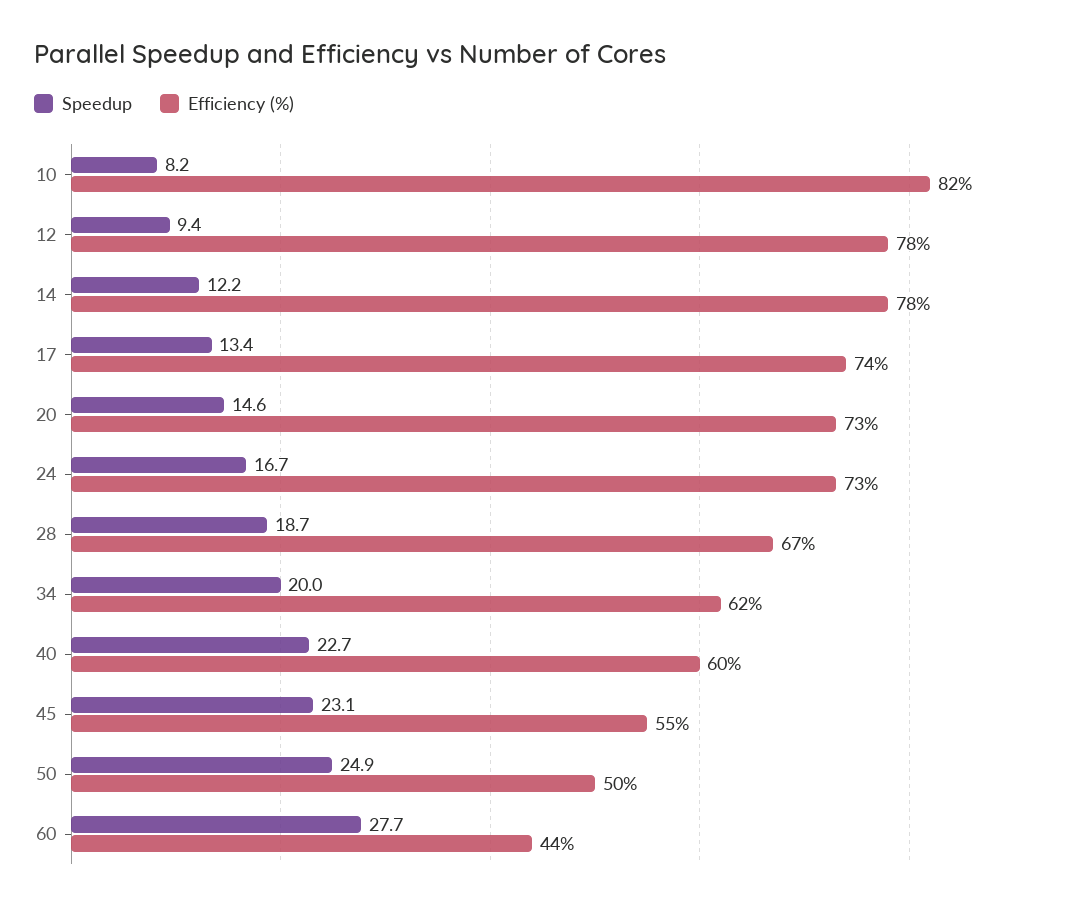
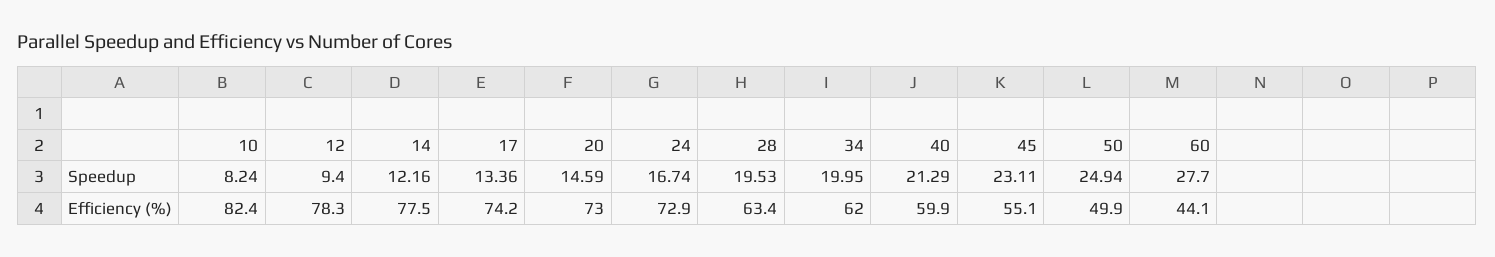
  {
    "Speedup": {
      "10": 8.24,
      "12": 9.4,
      "14": 12.16,
      "17": 13.36,
      "20": 14.59,
      "24": 16.74,
-     "28": 18.7,
+     "28": 19.53,
      "34": 19.95,
-     "40": 22.7,
+     "40": 21.29,
      "45": 23.11,
      "50": 24.94,
      "60": 27.7
    },
    "Efficiency (%)": {
      "10": 82.4,
      "12": 78.3,
      "14": 77.5,
      "17": 74.2,
      "20": 73,
      "24": 72.9,
-     "28": 67,
+     "28": 63.4,
      "34": 62,
      "40": 59.9,
      "45": 55.1,
      "50": 49.9,
      "60": 44.1
    }
  }

